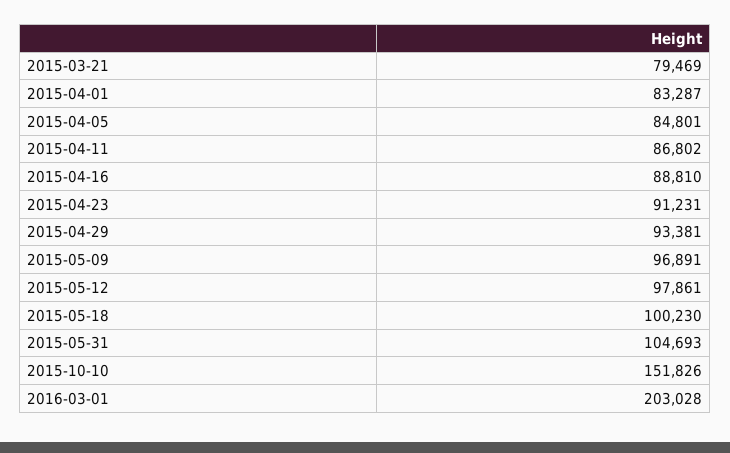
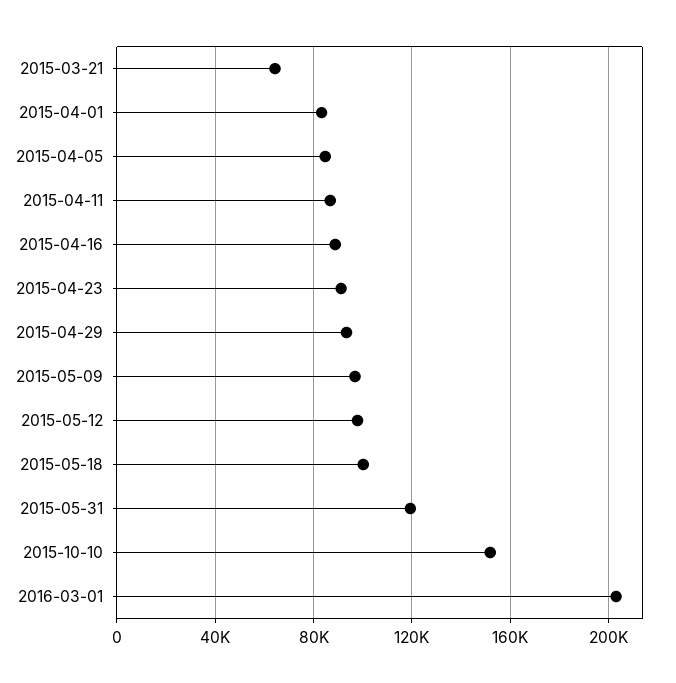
  {
-   "2015-03-21": 79469,
+   "2015-03-21": 65000,
    "2015-04-01": 83287,
    "2015-04-05": 84801,
    "2015-04-11": 86802,
    "2015-04-16": 88810,
    "2015-04-23": 91231,
    "2015-04-29": 93381,
    "2015-05-09": 96891,
    "2015-05-12": 97861,
    "2015-05-18": 100230,
-   "2015-05-31": 104693,
+   "2015-05-31": 120000,
    "2015-10-10": 151826,
    "2016-03-01": 203028
  }

